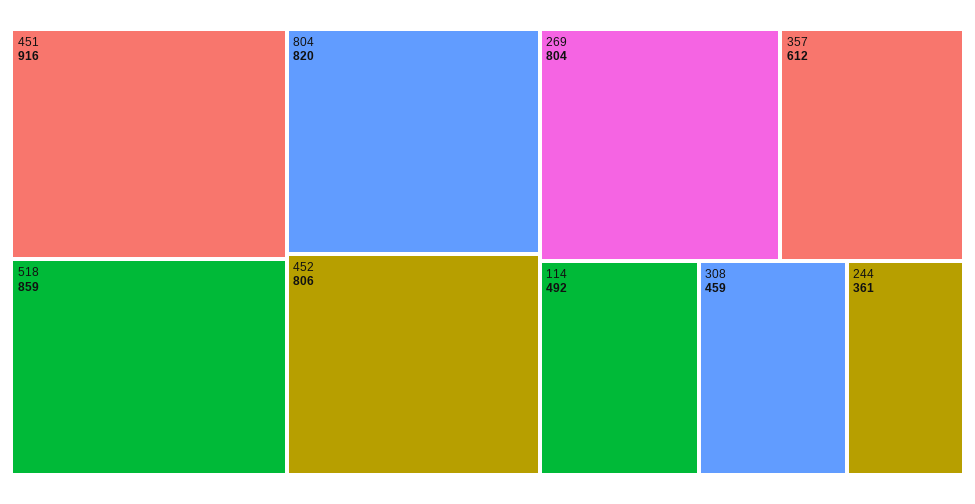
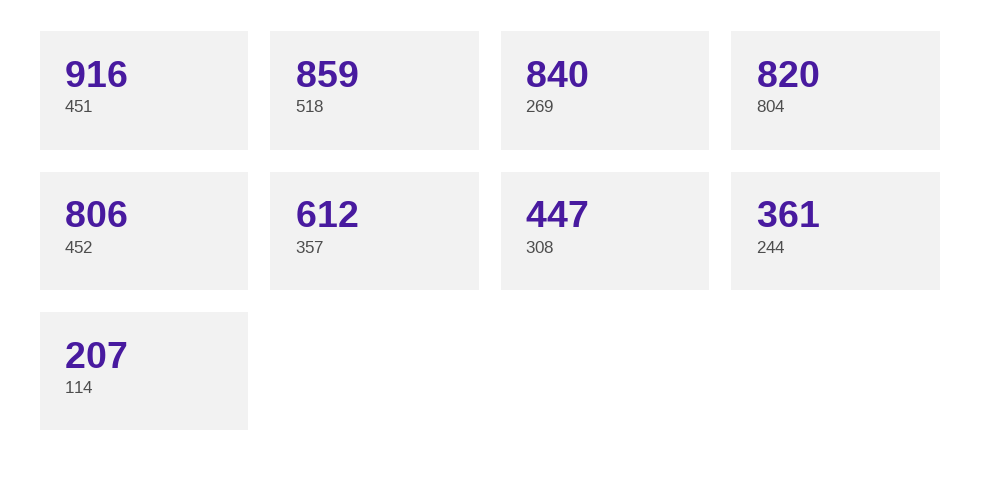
  {
    "451": 916,
    "518": 859,
    "804": 820,
    "452": 806,
-   "269": 804,
+   "269": 840,
    "357": 612,
-   "114": 492,
+   "114": 207,
-   "308": 459,
+   "308": 447,
    "244": 361
  }

